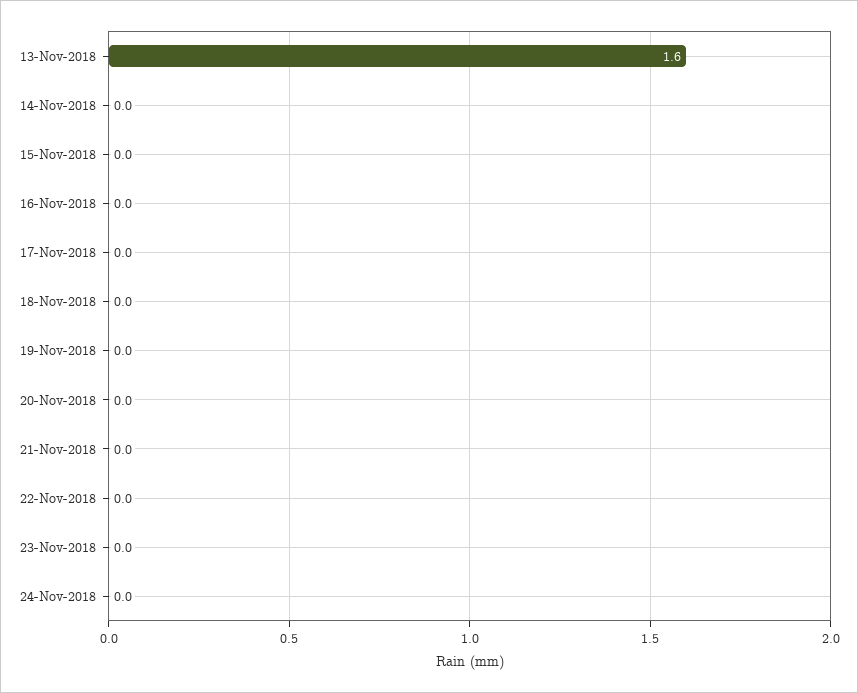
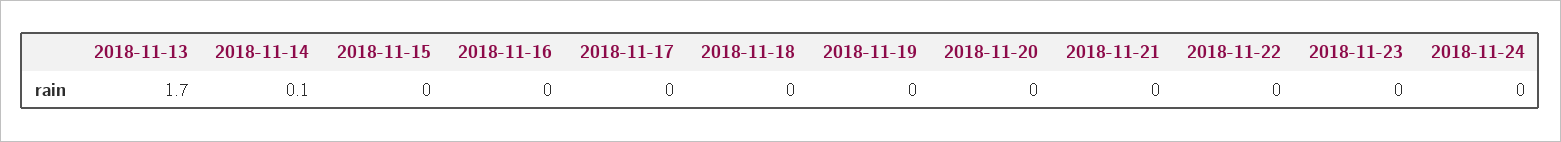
  {
-   "13-Nov-2018": 1.6,
+   "13-Nov-2018": 1.7,
-   "14-Nov-2018": 0,
+   "14-Nov-2018": 0.1,
    "15-Nov-2018": 0,
    "16-Nov-2018": 0,
    "17-Nov-2018": 0,
    "18-Nov-2018": 0,
    "19-Nov-2018": 0,
    "20-Nov-2018": 0,
    "21-Nov-2018": 0,
    "22-Nov-2018": 0,
    "23-Nov-2018": 0,
    "24-Nov-2018": 0
  }

